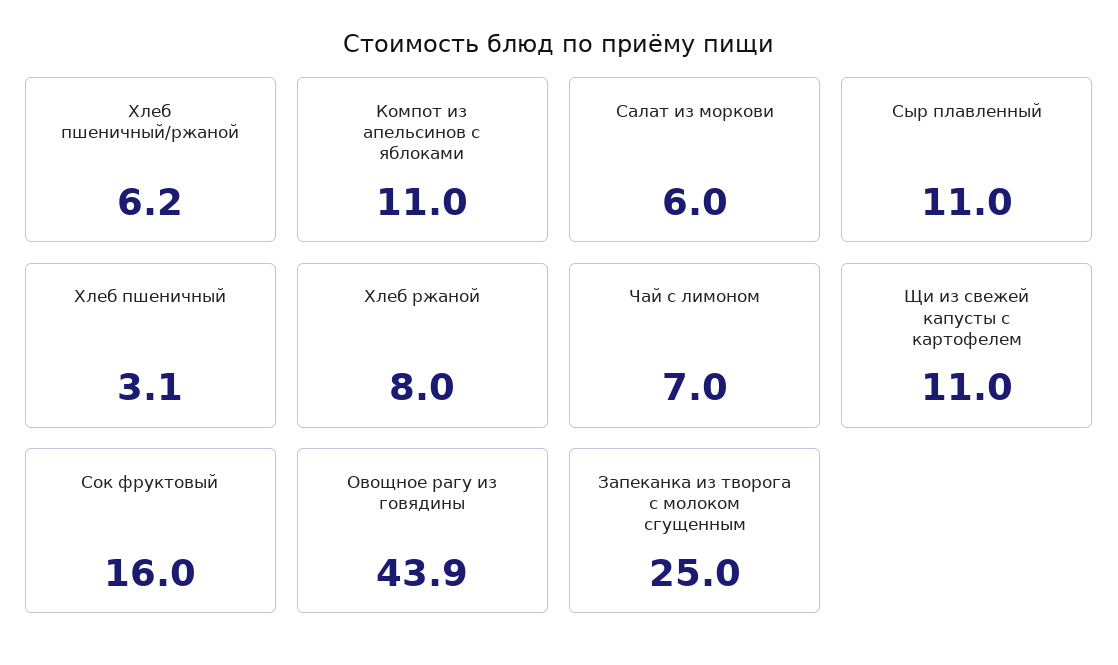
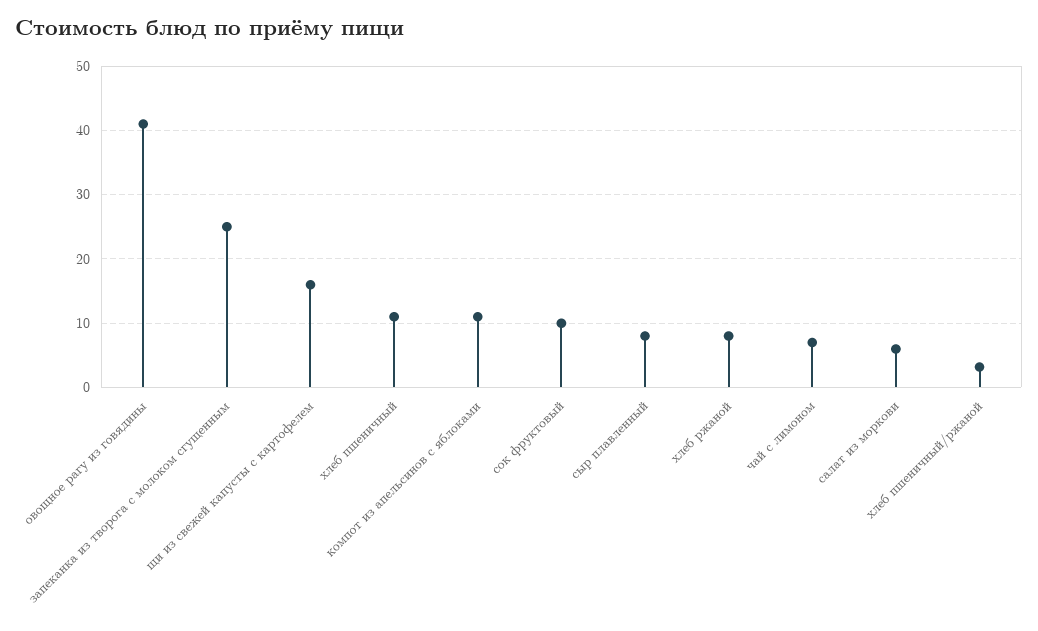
  {
-   "Хлеб пшеничный/ржаной": 6.2,
+   "Хлеб пшеничный/ржаной": 3,
    "Компот из апельсинов с яблоками": 11,
    "Салат из моркови": 6,
-   "Сыр плавленный": 11,
+   "Сыр плавленный": 8,
-   "Хлеб пшеничный": 3.1,
+   "Хлеб пшеничный": 11,
    "Хлеб ржаной": 8,
    "Чай с лимоном": 7,
-   "Щи из свежей капусты с картофелем": 11,
+   "Щи из свежей капусты с картофелем": 16,
-   "Сок фруктовый": 16,
+   "Сок фруктовый": 10,
-   "Овощное рагу из говядины": 43.9,
+   "Овощное рагу из говядины": 41,
    "Запеканка из творога с молоком сгущенным": 25
  }

